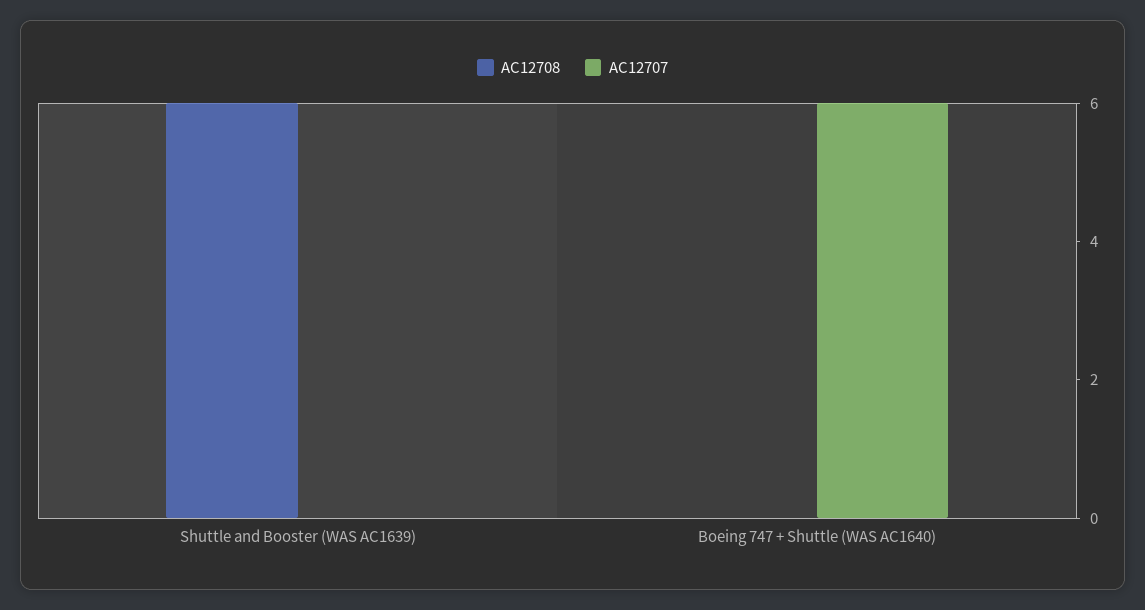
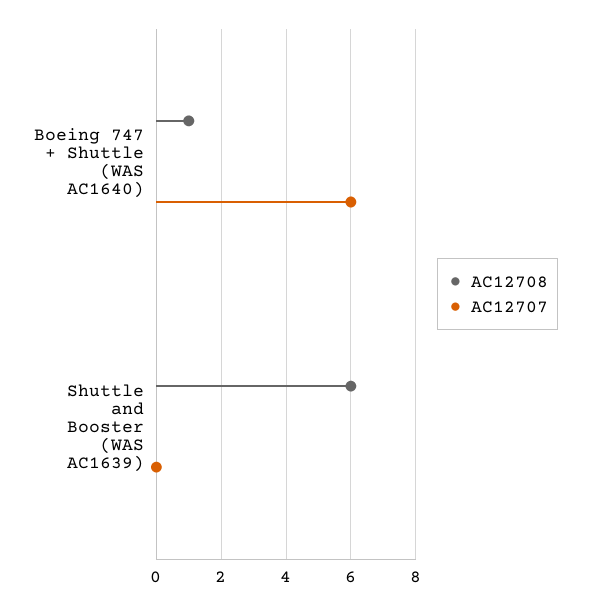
  {
    "AC12708": {
      "Shuttle and Booster (WAS AC1639)": 6,
-     "Boeing 747 + Shuttle (WAS AC1640)": 0
+     "Boeing 747 + Shuttle (WAS AC1640)": 1
    },
    "AC12707": {
      "Shuttle and Booster (WAS AC1639)": 0,
      "Boeing 747 + Shuttle (WAS AC1640)": 6
    }
  }

